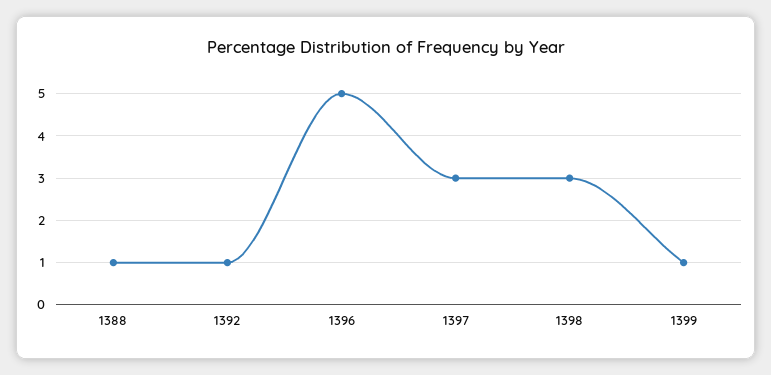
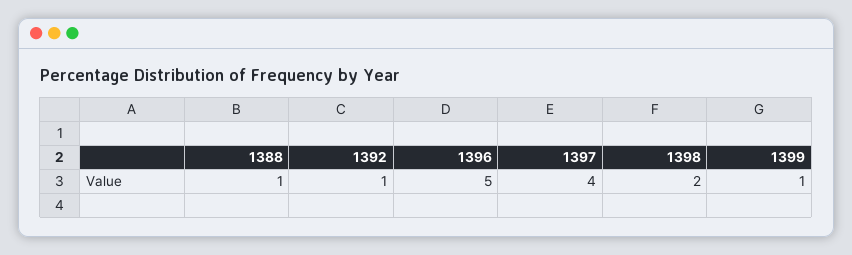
  {
    "1388": 1,
    "1392": 1,
    "1396": 5,
-   "1397": 3,
+   "1397": 4,
-   "1398": 3,
+   "1398": 2,
    "1399": 1
  }

